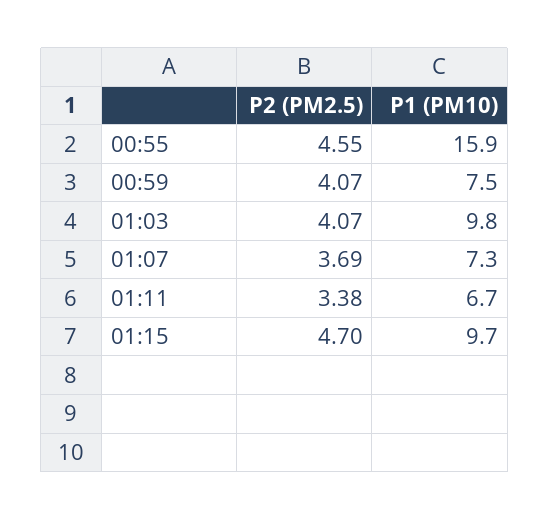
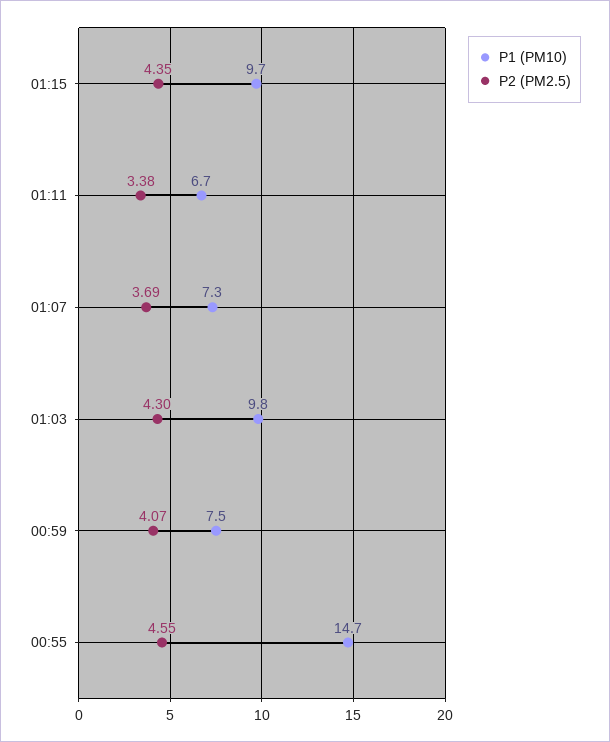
  {
    "P2 (PM2.5)": {
      "00:55": 4.55,
      "00:59": 4.07,
-     "01:03": 4.07,
+     "01:03": 4.3,
      "01:07": 3.69,
      "01:11": 3.38,
-     "01:15": 4.7
+     "01:15": 4.35
    },
    "P1 (PM10)": {
-     "00:55": 15.9,
+     "00:55": 14.7,
      "00:59": 7.5,
      "01:03": 9.8,
      "01:07": 7.3,
      "01:11": 6.7,
      "01:15": 9.7
    }
  }

